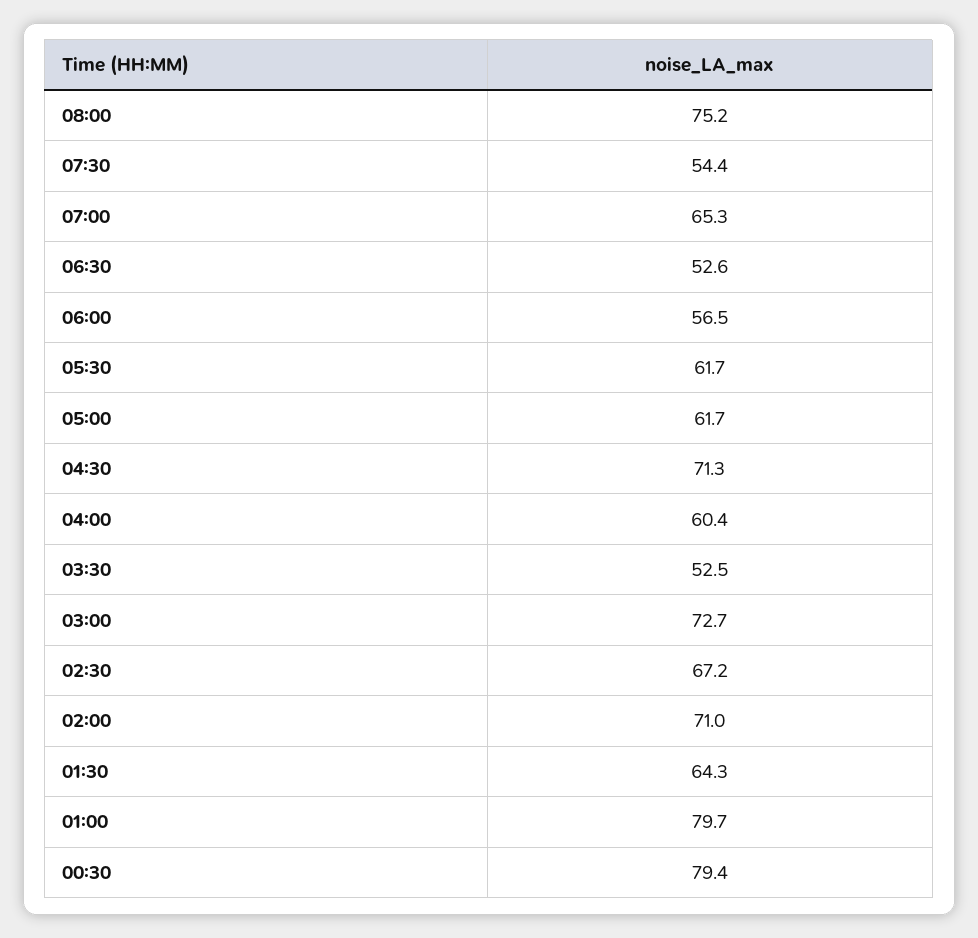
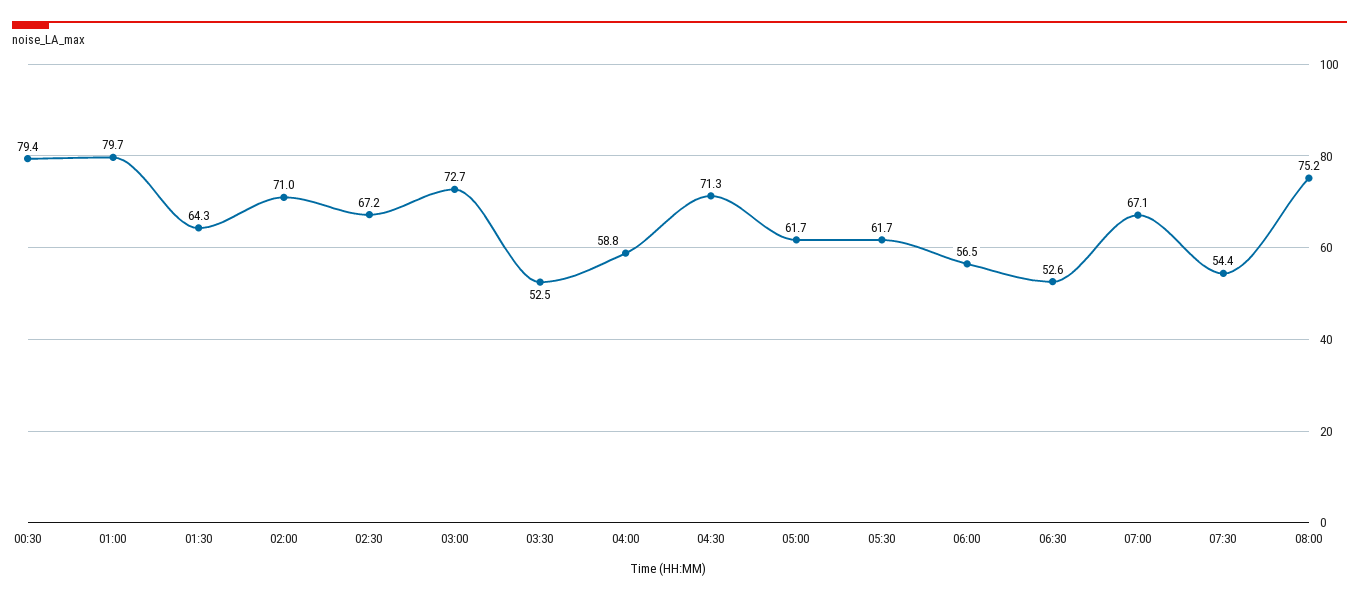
  {
    "08:00": 75.2,
    "07:30": 54.4,
-   "07:00": 65.3,
+   "07:00": 67.1,
    "06:30": 52.6,
    "06:00": 56.5,
    "05:30": 61.7,
    "05:00": 61.7,
    "04:30": 71.3,
-   "04:00": 60.4,
+   "04:00": 58.8,
    "03:30": 52.5,
    "03:00": 72.7,
    "02:30": 67.2,
    "02:00": 71,
    "01:30": 64.3,
    "01:00": 79.7,
    "00:30": 79.4
  }

